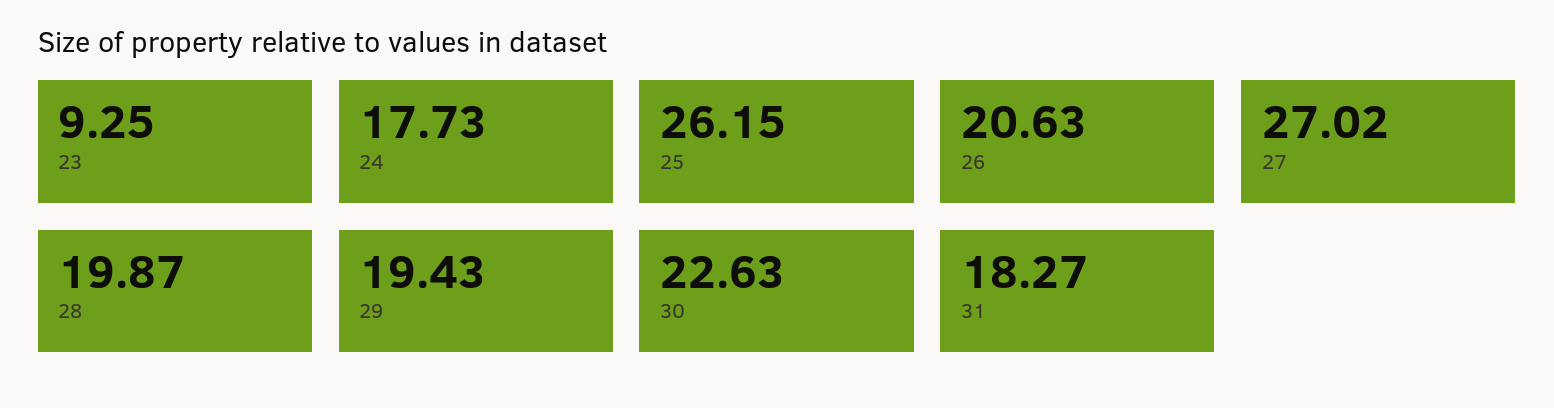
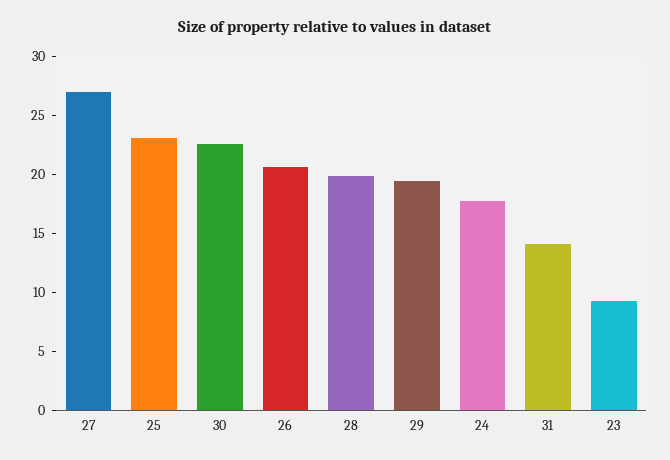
  {
    "23": 9.25,
    "24": 17.73,
-   "25": 26.15,
+   "25": 23,
    "26": 20.63,
    "27": 27.02,
    "28": 19.87,
    "29": 19.43,
    "30": 22.63,
-   "31": 18.27
+   "31": 14
  }

